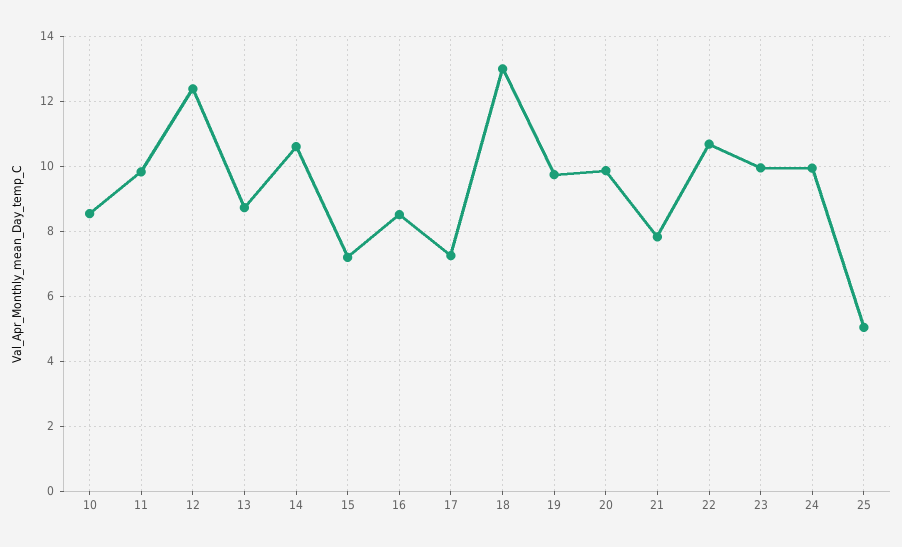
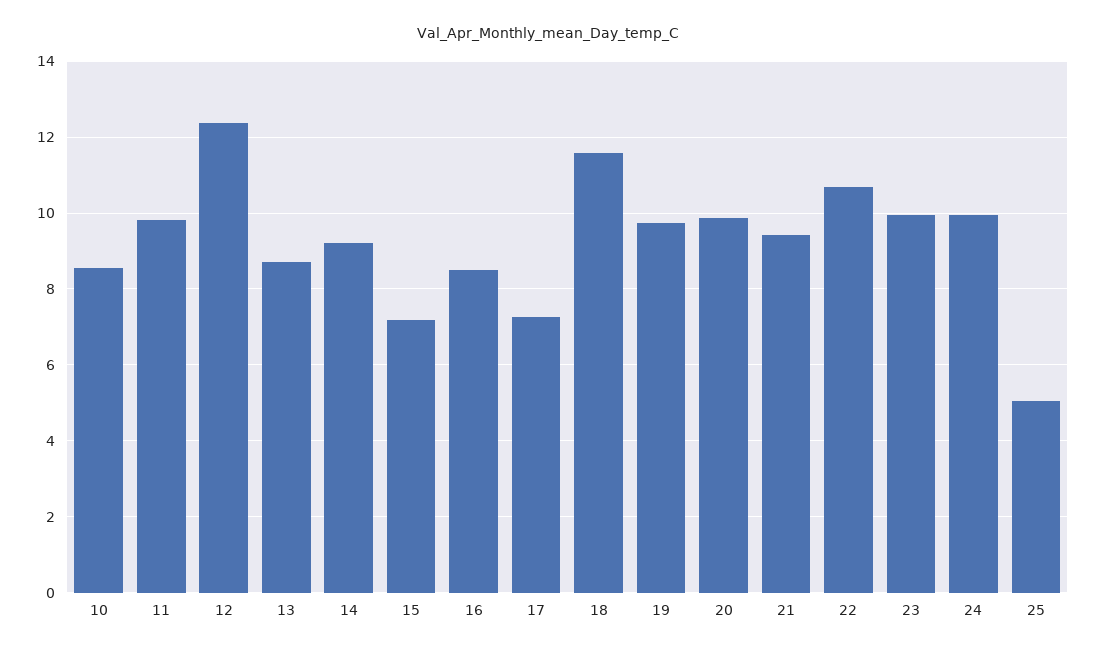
  {
    "10": 8.6,
    "11": 9.8,
    "12": 12.4,
    "13": 8.8,
-   "14": 10.6,
+   "14": 9.2,
    "15": 7.2,
    "16": 8.6,
    "17": 7.2,
-   "18": 13,
+   "18": 11.6,
    "19": 9.8,
    "20": 9.8,
-   "21": 7.8,
+   "21": 9.4,
    "22": 10.6,
    "23": 10,
    "24": 10,
    "25": 5
  }

